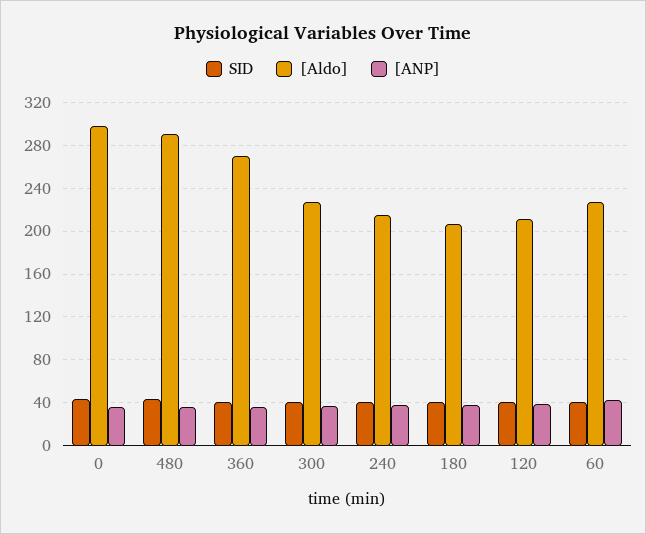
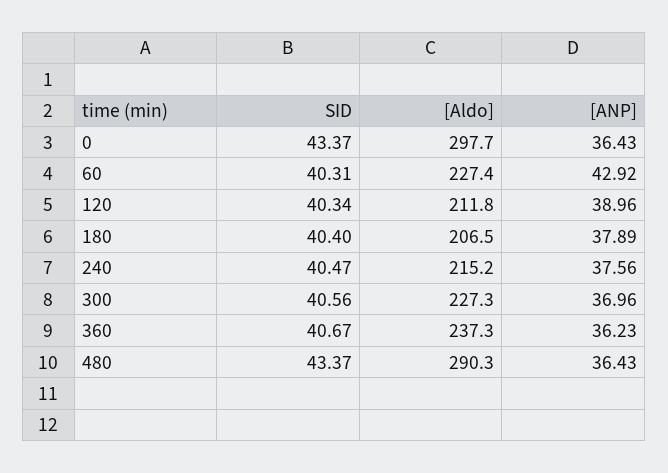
  {
    "SID": {
      "0": 43.37,
      "480": 43.37,
      "360": 40.67,
      "300": 40.56,
      "240": 40.47,
      "180": 40.4,
      "120": 40.34,
      "60": 40.31
    },
    "[Aldo]": {
      "0": 297.7,
      "480": 290.3,
-     "360": 270,
+     "360": 237.3,
      "300": 227.3,
      "240": 215.2,
      "180": 206.5,
      "120": 211.8,
      "60": 227.4
    },
    "[ANP]": {
      "0": 36.43,
      "480": 36.43,
      "360": 36.23,
      "300": 36.96,
      "240": 37.56,
      "180": 37.89,
      "120": 38.96,
      "60": 42.92
    }
  }

